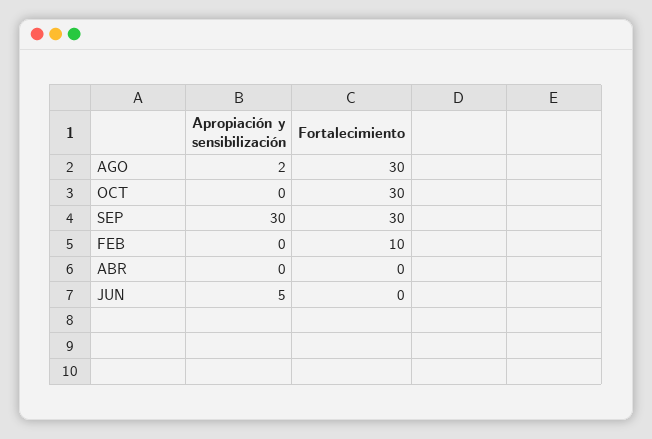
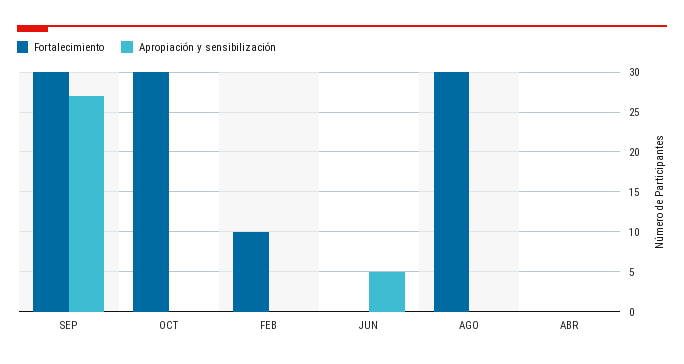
  {
    "Apropiación y sensibilización": {
-     "AGO": 2,
+     "AGO": 0,
      "OCT": 0,
-     "SEP": 30,
+     "SEP": 27,
      "FEB": 0,
      "ABR": 0,
      "JUN": 5
    },
    "Fortalecimiento": {
      "AGO": 30,
      "OCT": 30,
      "SEP": 30,
      "FEB": 10,
      "ABR": 0,
      "JUN": 0
    }
  }

